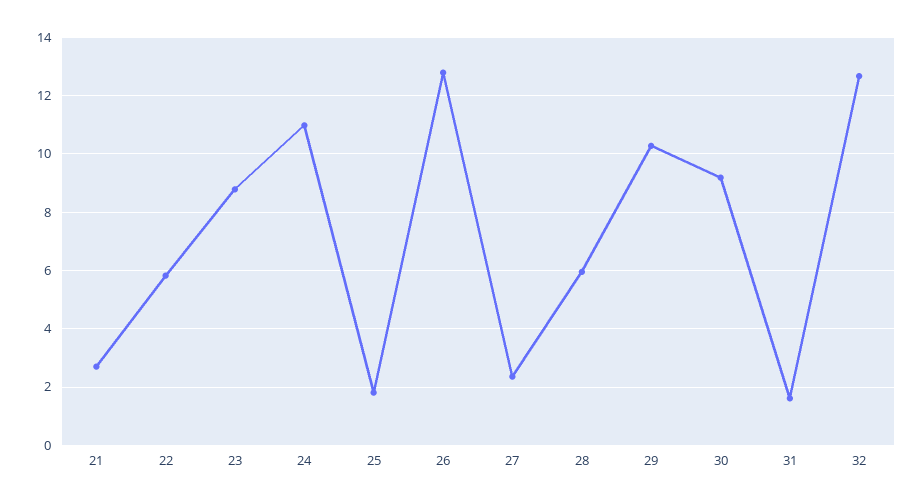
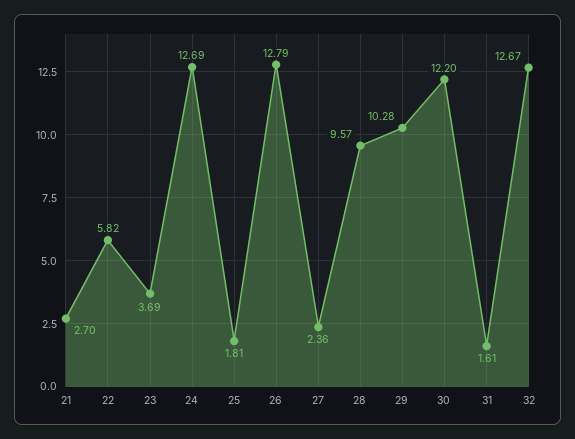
  {
    "21": 2.7,
    "22": 5.82,
-   "23": 8.75,
+   "23": 3.69,
-   "24": 11,
+   "24": 12.69,
    "25": 1.81,
    "26": 12.79,
    "27": 2.36,
-   "28": 6,
+   "28": 9.57,
    "29": 10.28,
-   "30": 9.25,
+   "30": 12.2,
    "31": 1.61,
    "32": 12.67
  }

